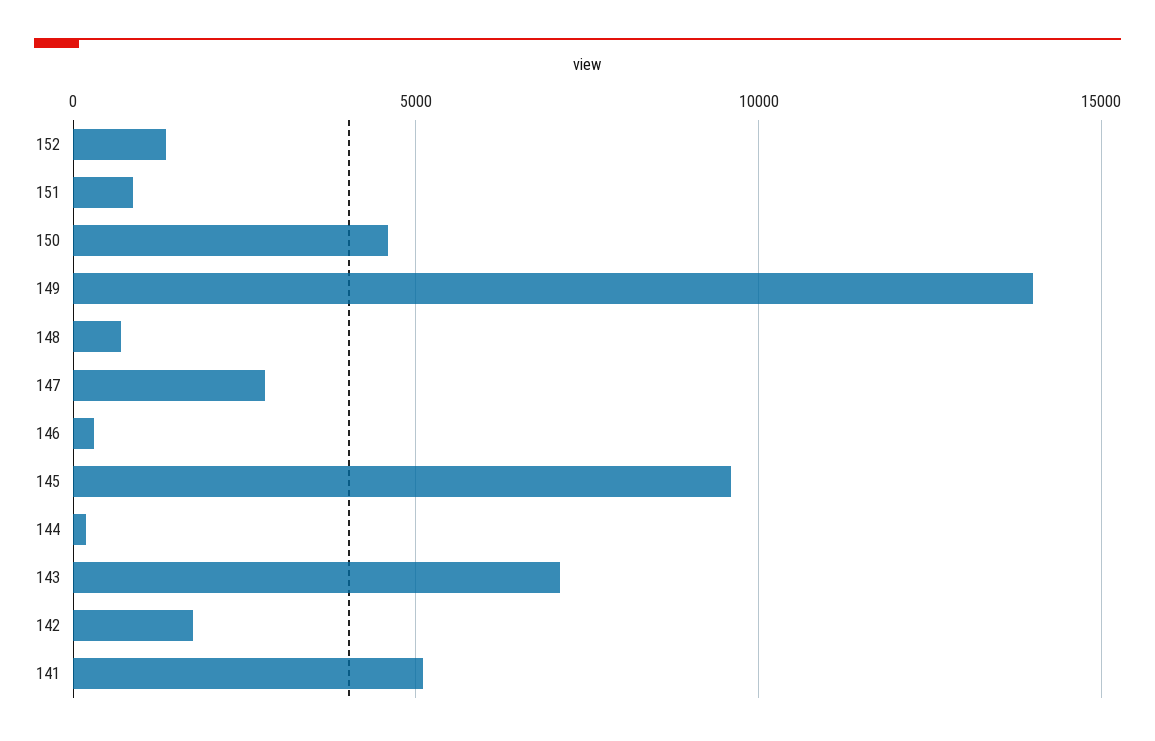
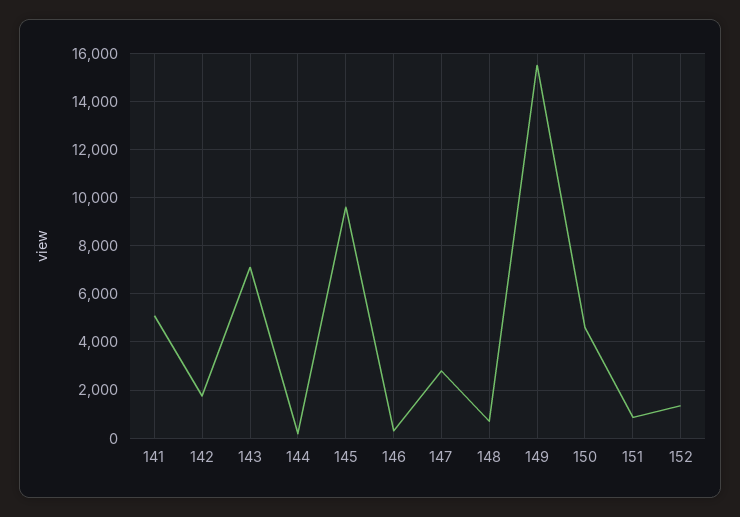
  {
    "152": 1250,
    "151": 750,
    "150": 4500,
-   "149": 14000,
+   "149": 15500,
    "148": 750,
    "147": 2750,
    "146": 250,
    "145": 9500,
    "144": 250,
    "143": 7000,
    "142": 1750,
    "141": 5000
  }

